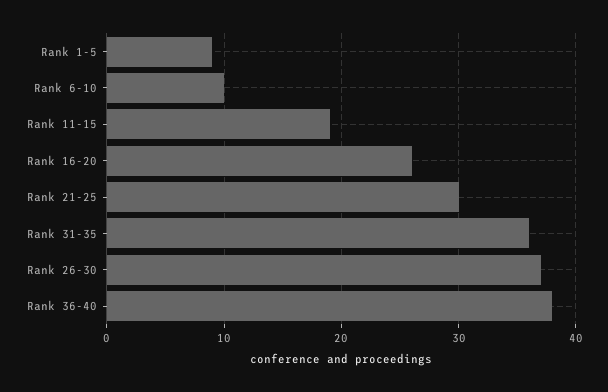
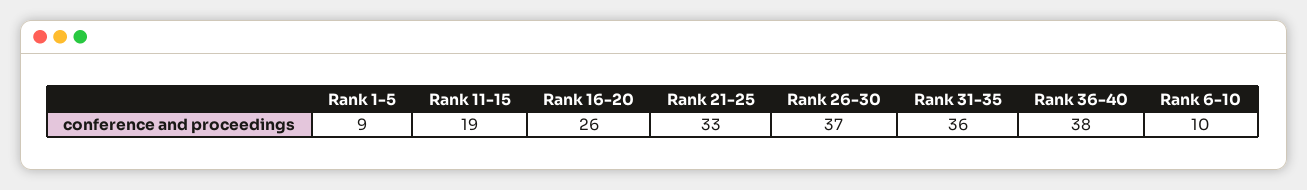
  {
    "Rank 1-5": 9,
    "Rank 6-10": 10,
    "Rank 11-15": 19,
    "Rank 16-20": 26,
-   "Rank 21-25": 30,
+   "Rank 21-25": 33,
    "Rank 31-35": 36,
    "Rank 26-30": 37,
    "Rank 36-40": 38
  }

